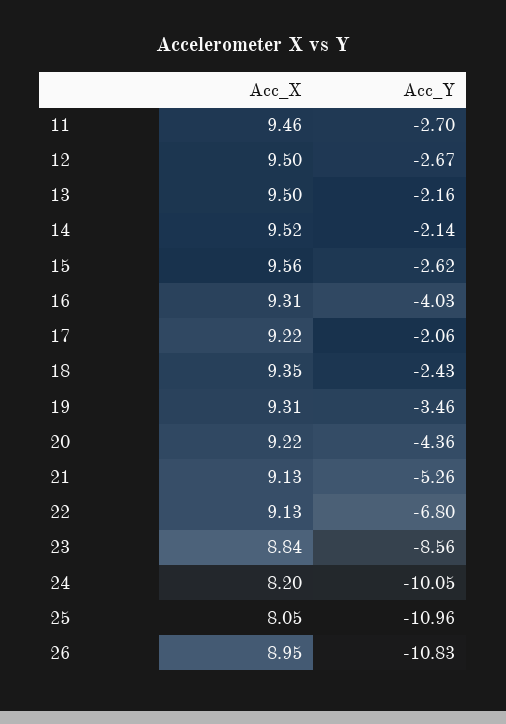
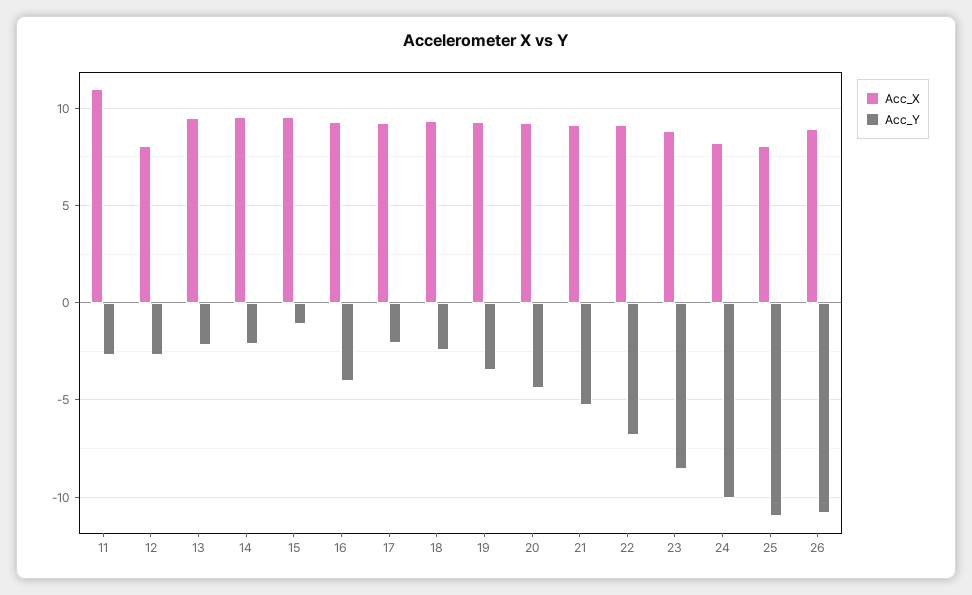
  {
    "Acc_X": {
-     "11": 9.46,
+     "11": 11,
-     "12": 9.5,
+     "12": 8,
      "13": 9.5,
      "14": 9.52,
      "15": 9.56,
      "16": 9.31,
      "17": 9.22,
      "18": 9.35,
      "19": 9.31,
      "20": 9.22,
      "21": 9.13,
      "22": 9.13,
      "23": 8.84,
      "24": 8.2,
      "25": 8.05,
      "26": 8.95
    },
    "Acc_Y": {
      "11": -2.7,
      "12": -2.67,
      "13": -2.16,
      "14": -2.14,
-     "15": -2.62,
+     "15": -1,
      "16": -4.03,
      "17": -2.06,
      "18": -2.43,
      "19": -3.46,
      "20": -4.36,
      "21": -5.26,
      "22": -6.8,
      "23": -8.56,
      "24": -10.05,
      "25": -10.96,
      "26": -10.83
    }
  }

